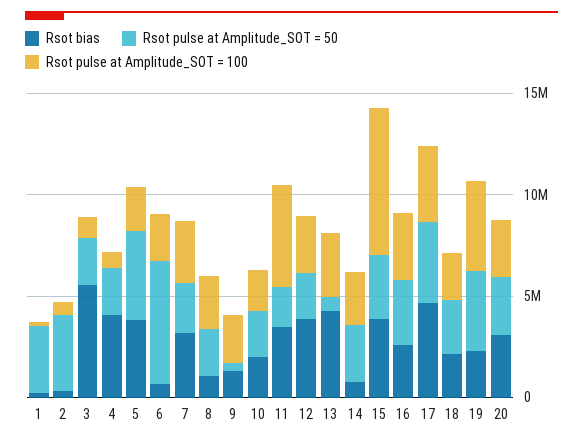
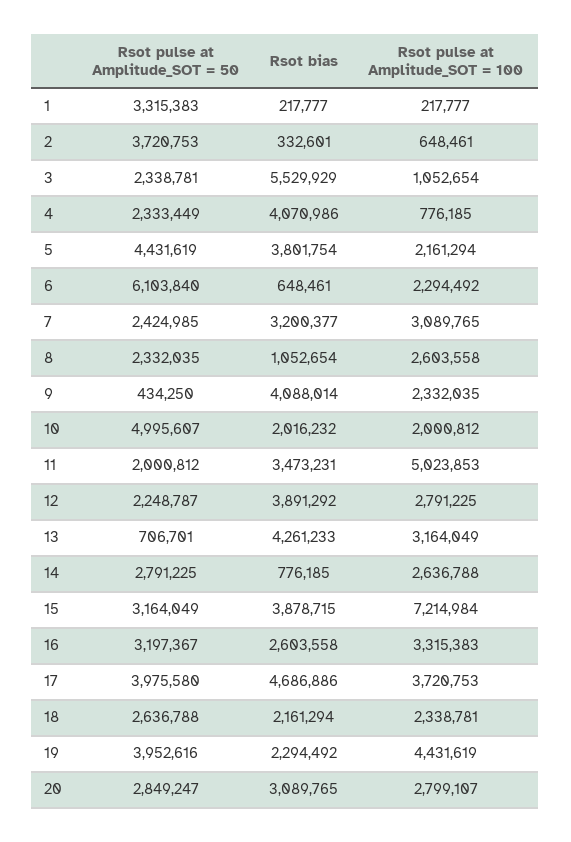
  {
    "Rsot bias": {
      "1": 217777,
      "2": 332601,
      "3": 5529929,
      "4": 4070986,
      "5": 3801754,
      "6": 648461,
      "7": 3200377,
      "8": 1052654,
-     "9": 1000000,
+     "9": 4088014,
      "10": 2016232,
      "11": 3473231,
      "12": 3891292,
      "13": 4261233,
      "14": 776185,
      "15": 3878715,
      "16": 2603558,
      "17": 4686886,
      "18": 2161294,
      "19": 2294492,
      "20": 3089765
    },
    "Rsot pulse at Amplitude_SOT = 50": {
      "1": 3315383,
      "2": 3720753,
      "3": 2338781,
      "4": 2333449,
      "5": 4431619,
      "6": 6103840,
      "7": 2424985,
      "8": 2332035,
      "9": 434250,
-     "10": 2000000,
+     "10": 4995607,
      "11": 2000812,
      "12": 2248787,
      "13": 706701,
      "14": 2791225,
      "15": 3164049,
      "16": 3197367,
      "17": 3975580,
      "18": 2636788,
      "19": 3952616,
      "20": 2849247
    },
    "Rsot pulse at Amplitude_SOT = 100": {
      "1": 217777,
      "2": 648461,
      "3": 1052654,
      "4": 776185,
      "5": 2161294,
      "6": 2294492,
      "7": 3089765,
      "8": 2603558,
      "9": 2332035,
      "10": 2000812,
      "11": 5023853,
      "12": 2791225,
      "13": 3164049,
      "14": 2636788,
      "15": 7214984,
      "16": 3315383,
      "17": 3720753,
      "18": 2338781,
      "19": 4431619,
      "20": 2799107
    }
  }

